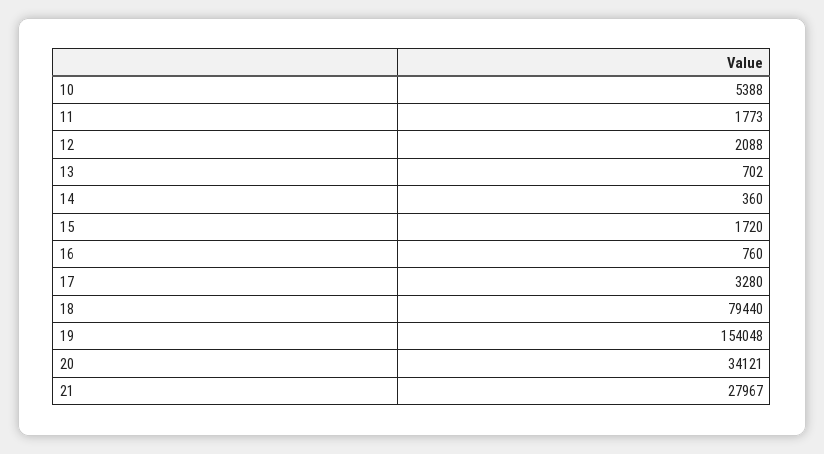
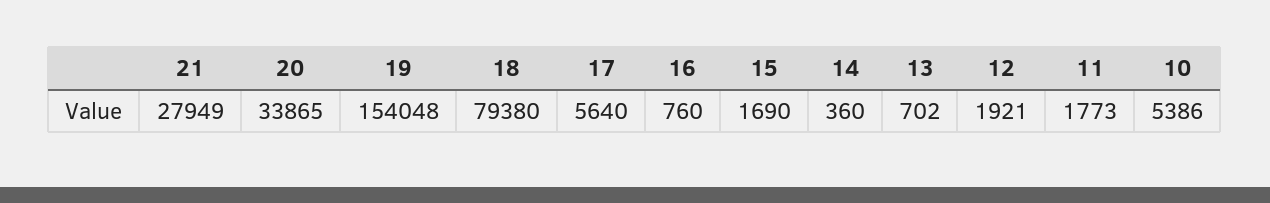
  {
-   "10": 5388,
+   "10": 5386,
    "11": 1773,
-   "12": 2088,
+   "12": 1921,
    "13": 702,
    "14": 360,
-   "15": 1720,
+   "15": 1690,
    "16": 760,
-   "17": 3280,
+   "17": 5640,
-   "18": 79440,
+   "18": 79380,
    "19": 154048,
-   "20": 34121,
+   "20": 33865,
-   "21": 27967
+   "21": 27949
  }

